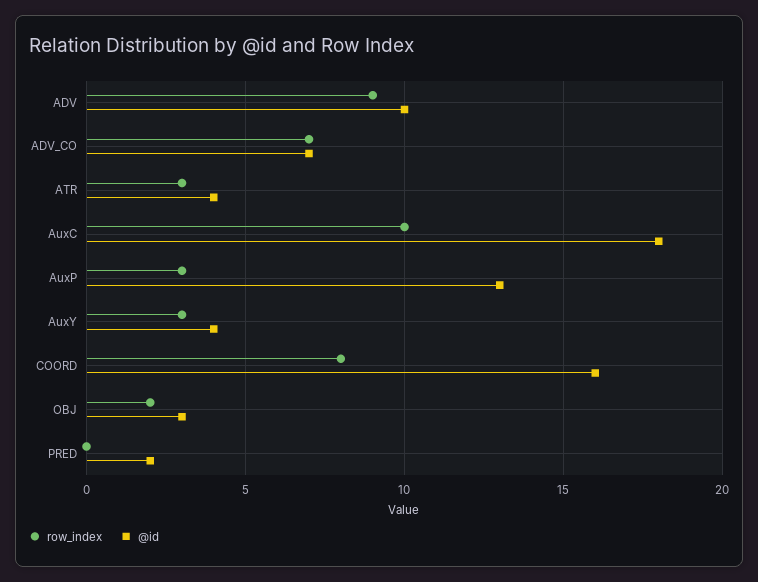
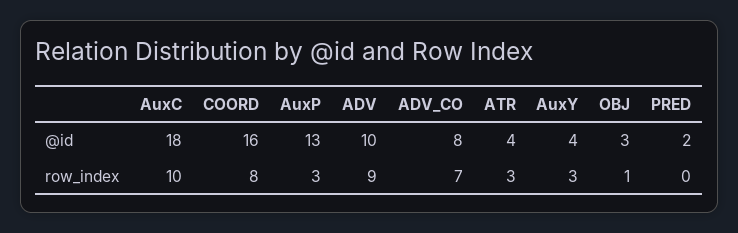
  {
    "row_index": {
      "ADV": 9,
      "ADV_CO": 7,
      "ATR": 3,
      "AuxC": 10,
      "AuxP": 3,
      "AuxY": 3,
      "COORD": 8,
-     "OBJ": 2,
+     "OBJ": 1,
      "PRED": 0
    },
    "@id": {
      "ADV": 10,
-     "ADV_CO": 7,
+     "ADV_CO": 8,
      "ATR": 4,
      "AuxC": 18,
      "AuxP": 13,
      "AuxY": 4,
      "COORD": 16,
      "OBJ": 3,
      "PRED": 2
    }
  }

